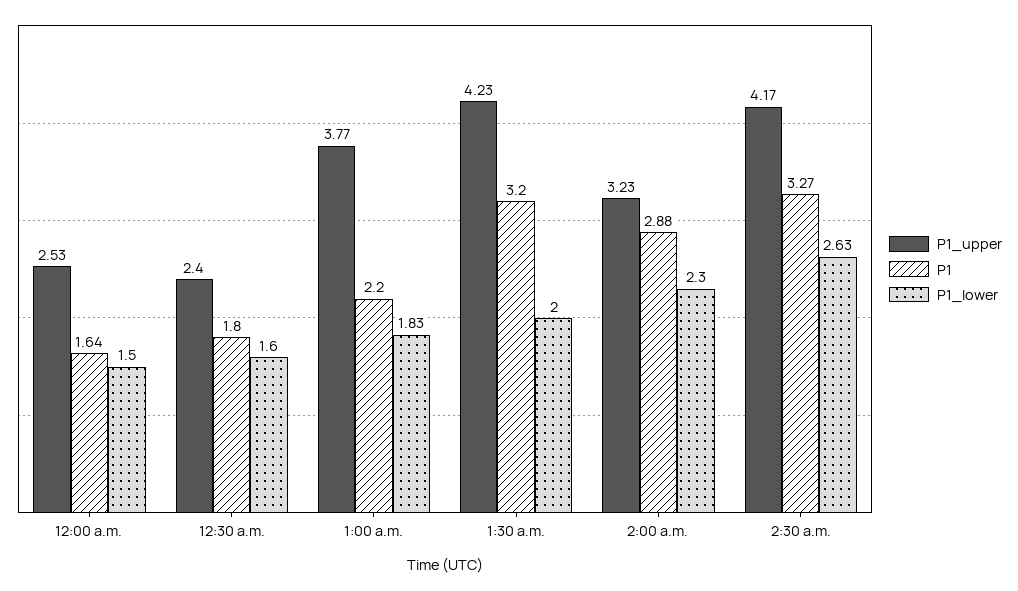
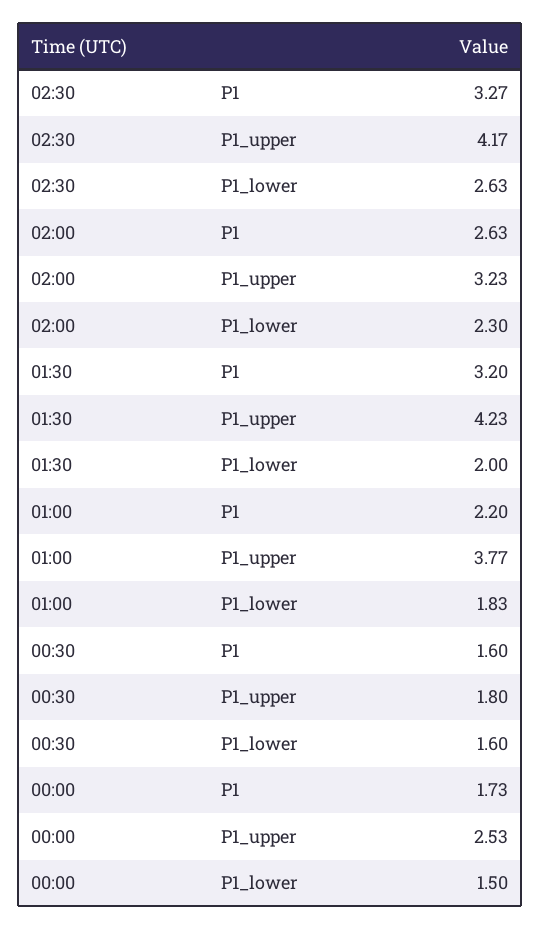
  {
    "P1_upper": {
      "12:00 a.m.": 2.53,
-     "12:30 a.m.": 2.4,
+     "12:30 a.m.": 1.8,
      "1:00 a.m.": 3.77,
      "1:30 a.m.": 4.23,
      "2:00 a.m.": 3.23,
      "2:30 a.m.": 4.17
    },
    "P1": {
-     "12:00 a.m.": 1.64,
+     "12:00 a.m.": 1.73,
-     "12:30 a.m.": 1.8,
+     "12:30 a.m.": 1.6,
      "1:00 a.m.": 2.2,
      "1:30 a.m.": 3.2,
-     "2:00 a.m.": 2.88,
+     "2:00 a.m.": 2.63,
      "2:30 a.m.": 3.27
    },
    "P1_lower": {
      "12:00 a.m.": 1.5,
      "12:30 a.m.": 1.6,
      "1:00 a.m.": 1.83,
      "1:30 a.m.": 2,
      "2:00 a.m.": 2.3,
      "2:30 a.m.": 2.63
    }
  }

